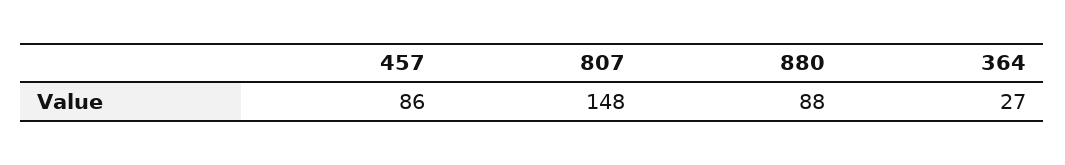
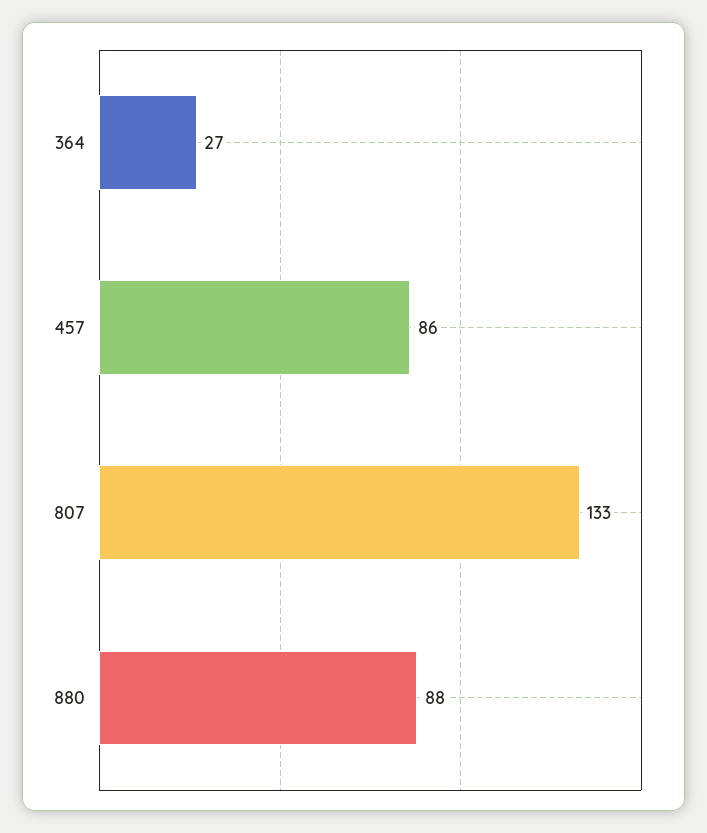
  {
    "457": 86,
-   "807": 148,
+   "807": 133,
    "880": 88,
    "364": 27
  }

